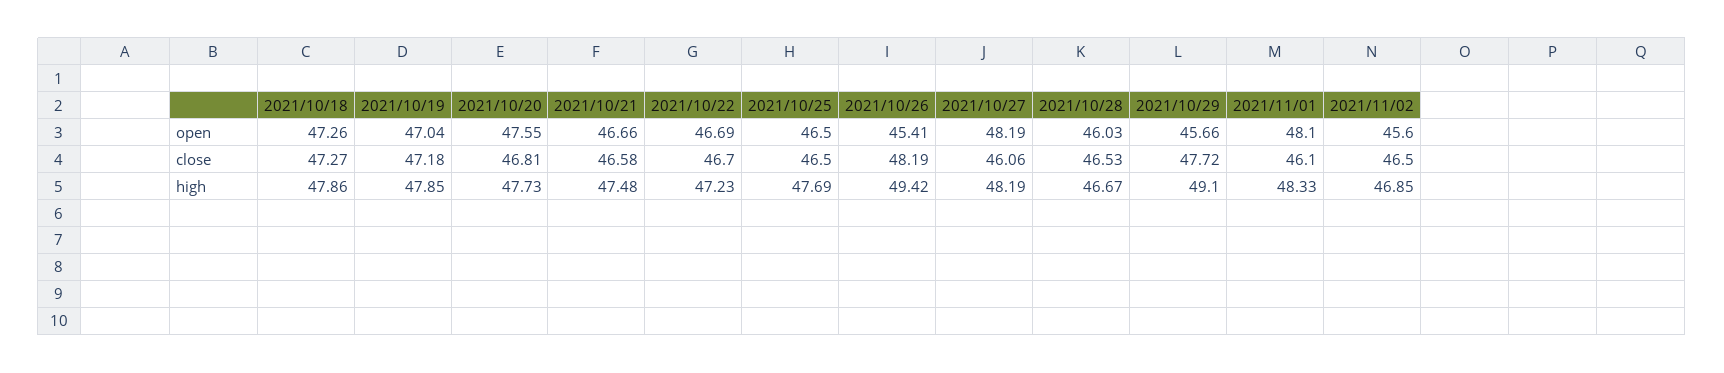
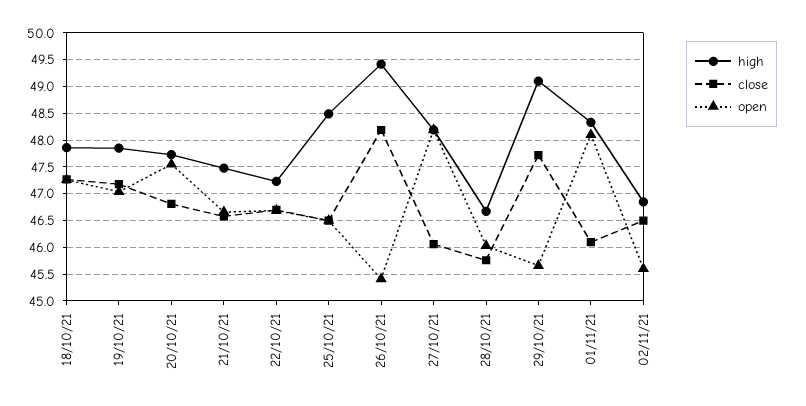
  {
    "open": {
      "2021/10/18": 47.26,
      "2021/10/19": 47.04,
      "2021/10/20": 47.55,
      "2021/10/21": 46.66,
      "2021/10/22": 46.69,
      "2021/10/25": 46.5,
      "2021/10/26": 45.41,
      "2021/10/27": 48.19,
      "2021/10/28": 46.03,
      "2021/10/29": 45.66,
      "2021/11/01": 48.1,
      "2021/11/02": 45.6
    },
    "close": {
      "2021/10/18": 47.27,
      "2021/10/19": 47.18,
      "2021/10/20": 46.81,
      "2021/10/21": 46.58,
      "2021/10/22": 46.7,
      "2021/10/25": 46.5,
      "2021/10/26": 48.19,
      "2021/10/27": 46.06,
-     "2021/10/28": 46.53,
+     "2021/10/28": 45.75,
      "2021/10/29": 47.72,
      "2021/11/01": 46.1,
      "2021/11/02": 46.5
    },
    "high": {
      "2021/10/18": 47.86,
      "2021/10/19": 47.85,
      "2021/10/20": 47.73,
      "2021/10/21": 47.48,
      "2021/10/22": 47.23,
-     "2021/10/25": 47.69,
+     "2021/10/25": 48.5,
      "2021/10/26": 49.42,
      "2021/10/27": 48.19,
      "2021/10/28": 46.67,
      "2021/10/29": 49.1,
      "2021/11/01": 48.33,
      "2021/11/02": 46.85
    }
  }

